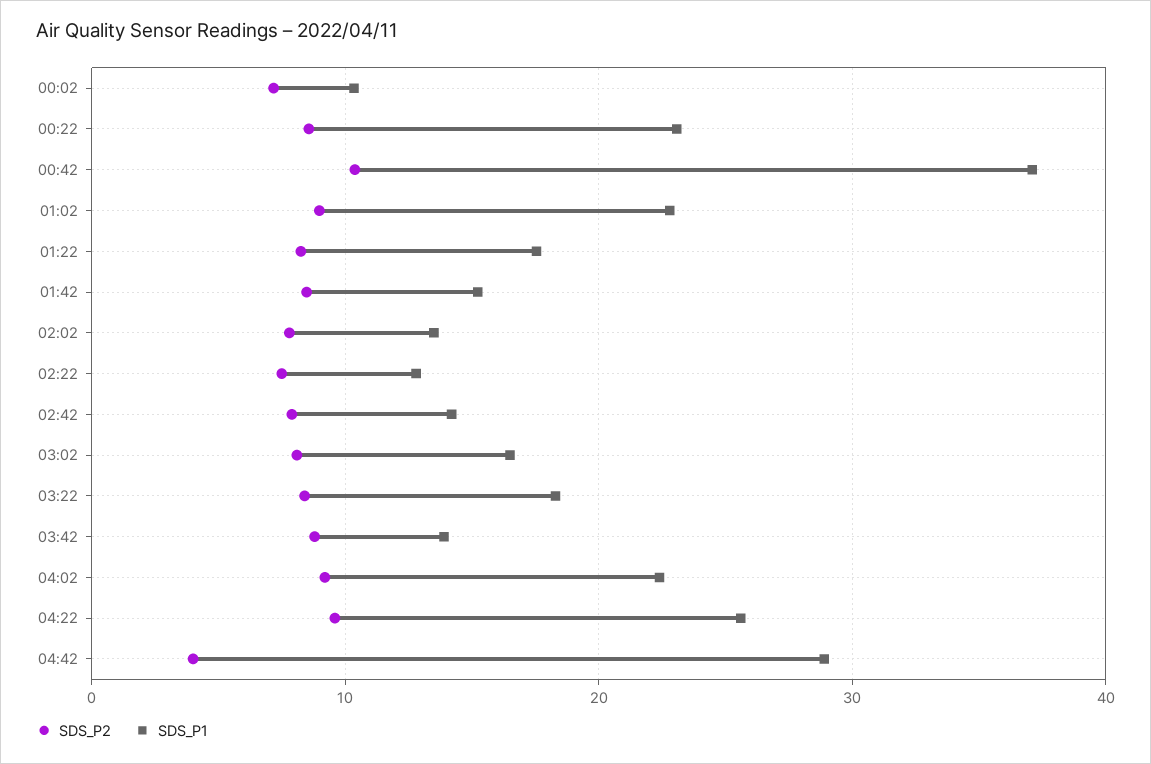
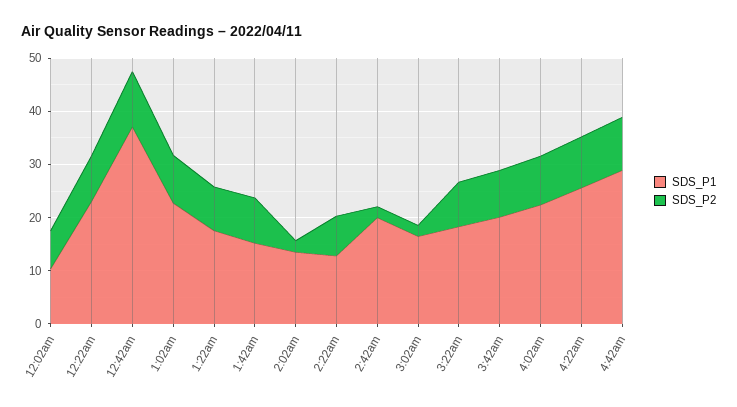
  {
    "SDS_P2": {
      "00:02": 7,
      "00:22": 9,
      "00:42": 10,
      "01:02": 9,
      "01:22": 8,
      "01:42": 8,
-     "02:02": 8,
+     "02:02": 2,
      "02:22": 8,
-     "02:42": 8,
+     "02:42": 2,
-     "03:02": 8,
+     "03:02": 2,
      "03:22": 8,
      "03:42": 9,
      "04:02": 9,
      "04:22": 10,
-     "04:42": 4
+     "04:42": 10
    },
    "SDS_P1": {
      "00:02": 10,
      "00:22": 23,
      "00:42": 37,
      "01:02": 23,
      "01:22": 18,
      "01:42": 15,
      "02:02": 14,
      "02:22": 13,
-     "02:42": 14,
+     "02:42": 20,
      "03:02": 17,
      "03:22": 18,
-     "03:42": 14,
+     "03:42": 20,
      "04:02": 22,
      "04:22": 26,
      "04:42": 29
    }
  }

